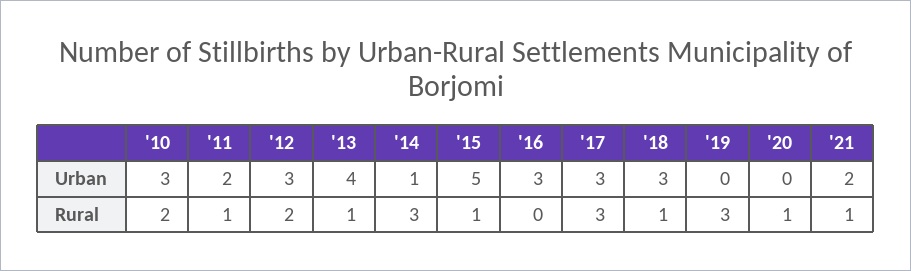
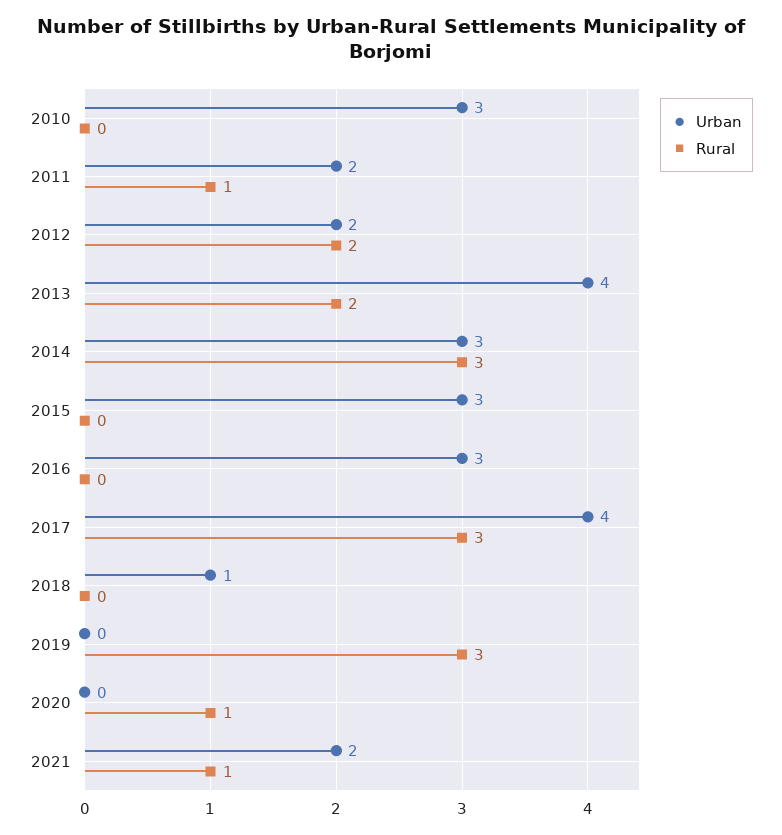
  {
    "Urban": {
      "'10": 3,
      "'11": 2,
-     "'12": 3,
+     "'12": 2,
      "'13": 4,
-     "'14": 1,
+     "'14": 3,
-     "'15": 5,
+     "'15": 3,
      "'16": 3,
-     "'17": 3,
+     "'17": 4,
-     "'18": 3,
+     "'18": 1,
      "'19": 0,
      "'20": 0,
      "'21": 2
    },
    "Rural": {
-     "'10": 2,
+     "'10": 0,
      "'11": 1,
      "'12": 2,
-     "'13": 1,
+     "'13": 2,
      "'14": 3,
-     "'15": 1,
+     "'15": 0,
      "'16": 0,
      "'17": 3,
-     "'18": 1,
+     "'18": 0,
      "'19": 3,
      "'20": 1,
      "'21": 1
    }
  }

